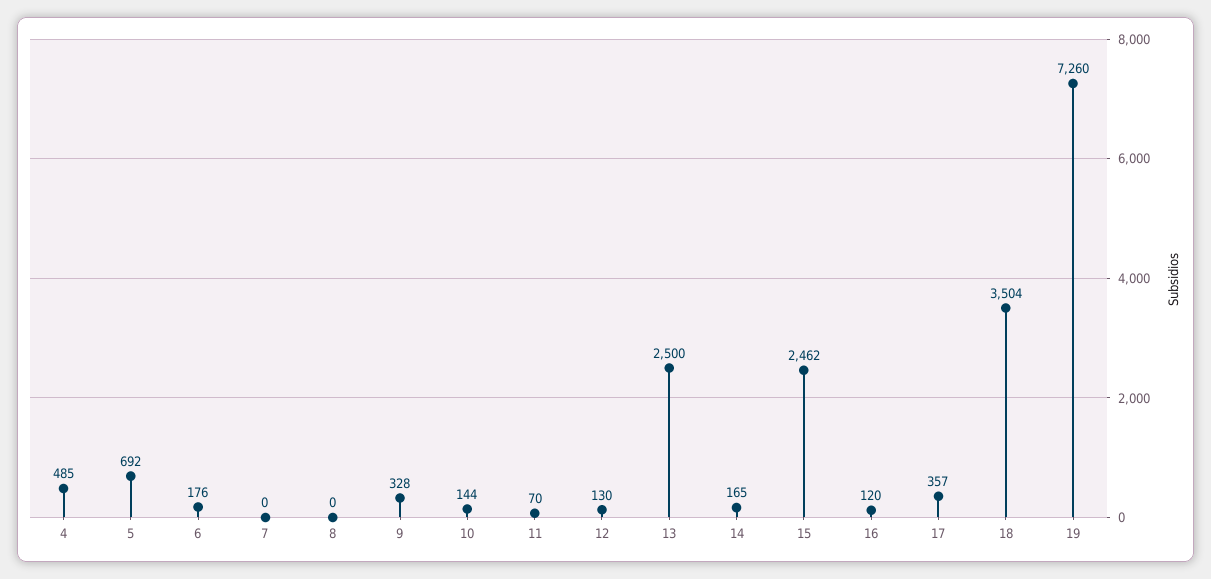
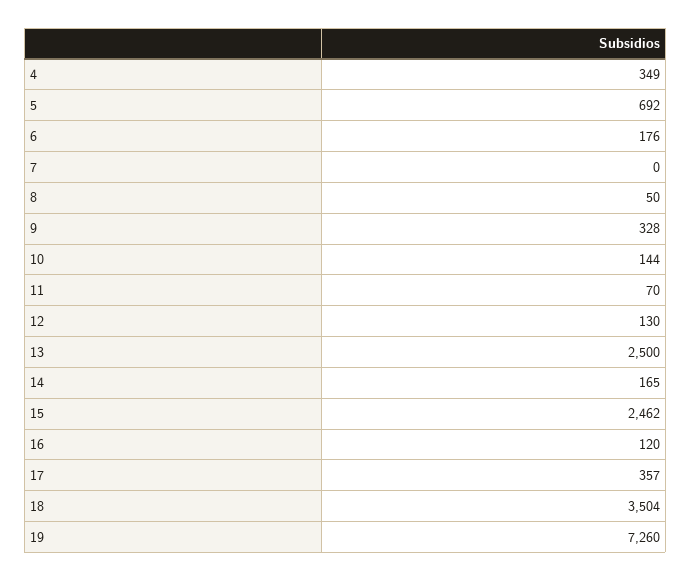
  {
-   "4": 485,
+   "4": 349,
    "5": 692,
    "6": 176,
    "7": 0,
-   "8": 0,
+   "8": 50,
    "9": 328,
    "10": 144,
    "11": 70,
    "12": 130,
    "13": 2500,
    "14": 165,
    "15": 2462,
    "16": 120,
    "17": 357,
    "18": 3504,
    "19": 7260
  }

